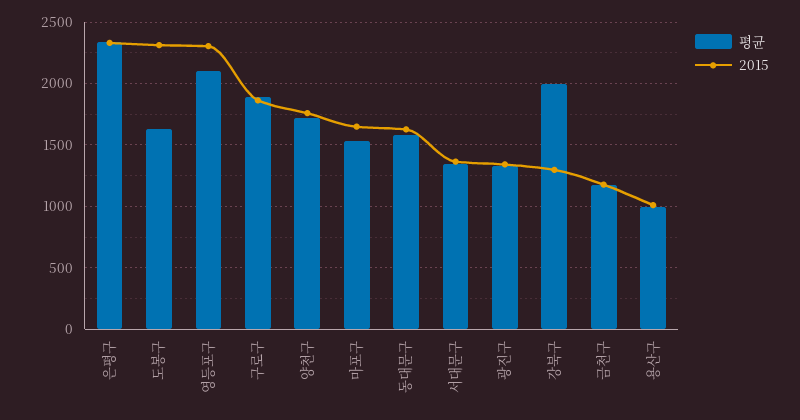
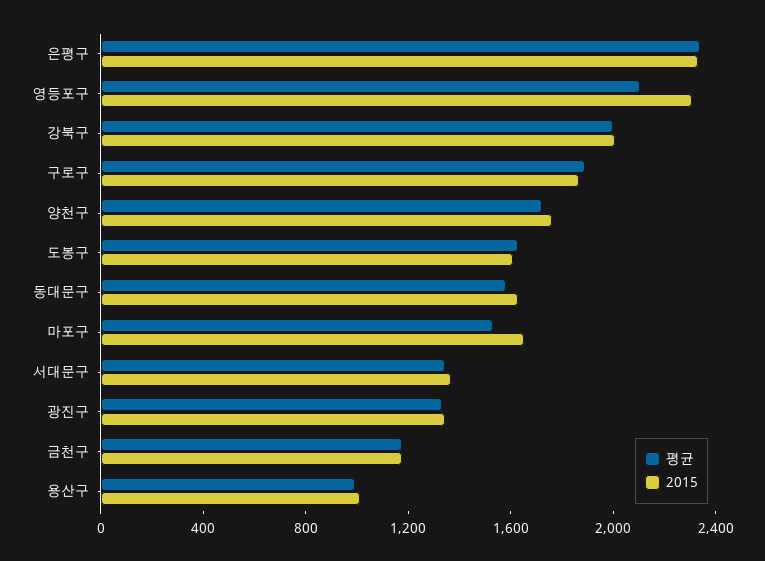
  {
    "평균": {
      "은평구": 2350,
      "도봉구": 1650,
      "영등포구": 2100,
      "구로구": 1900,
      "양천구": 1700,
      "마포구": 1550,
      "동대문구": 1600,
      "서대문구": 1350,
      "광진구": 1350,
      "강북구": 2000,
      "금천구": 1200,
      "용산구": 1000
    },
    "2015": {
      "은평구": 2350,
-     "도봉구": 2300,
+     "도봉구": 1600,
      "영등포구": 2300,
      "구로구": 1850,
      "양천구": 1750,
      "마포구": 1650,
      "동대문구": 1650,
      "서대문구": 1350,
      "광진구": 1350,
-     "강북구": 1300,
+     "강북구": 2000,
      "금천구": 1200,
      "용산구": 1000
    }
  }

